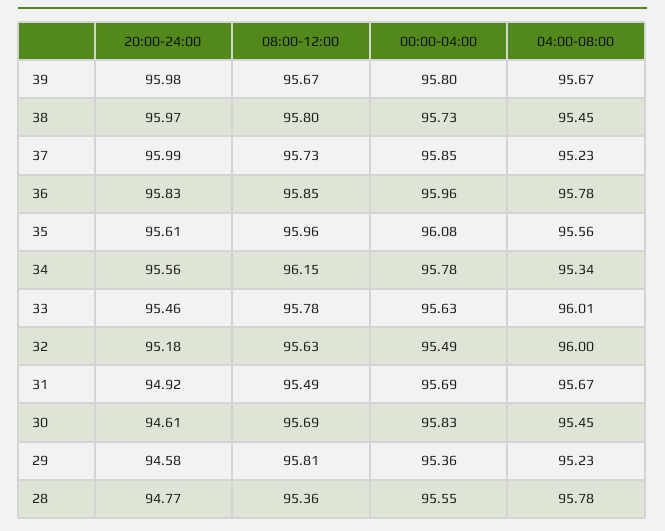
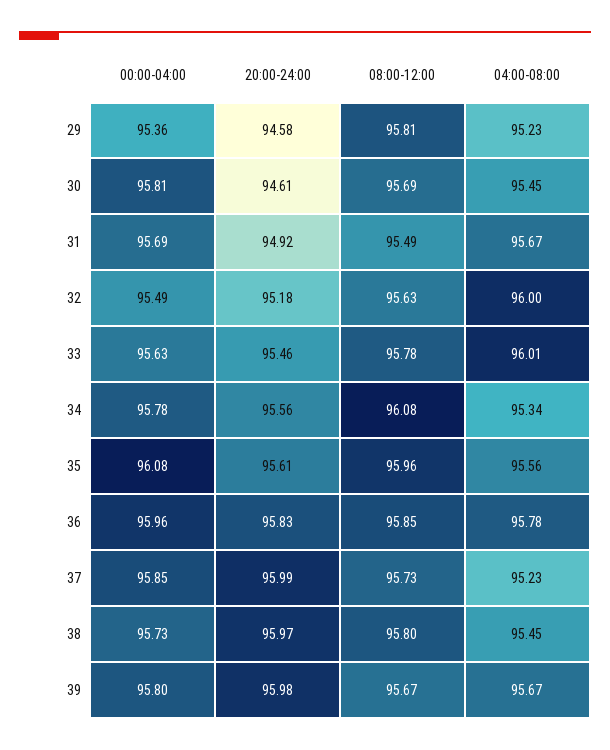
  {
    "20:00-24:00": {
      "39": 95.98,
      "38": 95.97,
      "37": 95.99,
      "36": 95.83,
      "35": 95.61,
      "34": 95.56,
      "33": 95.46,
      "32": 95.18,
      "31": 94.92,
      "30": 94.61,
-     "29": 94.58,
+     "29": 94.58
-     "28": 94.77
    },
    "08:00-12:00": {
      "39": 95.67,
      "38": 95.8,
      "37": 95.73,
      "36": 95.85,
      "35": 95.96,
-     "34": 96.15,
+     "34": 96.08,
      "33": 95.78,
      "32": 95.63,
      "31": 95.49,
      "30": 95.69,
-     "29": 95.81,
+     "29": 95.81
-     "28": 95.36
    },
    "00:00-04:00": {
      "39": 95.8,
      "38": 95.73,
      "37": 95.85,
      "36": 95.96,
      "35": 96.08,
      "34": 95.78,
      "33": 95.63,
      "32": 95.49,
      "31": 95.69,
-     "30": 95.83,
+     "30": 95.81,
-     "29": 95.36,
+     "29": 95.36
-     "28": 95.55
    },
    "04:00-08:00": {
      "39": 95.67,
      "38": 95.45,
      "37": 95.23,
      "36": 95.78,
      "35": 95.56,
      "34": 95.34,
      "33": 96.01,
      "32": 96,
      "31": 95.67,
      "30": 95.45,
-     "29": 95.23,
+     "29": 95.23
-     "28": 95.78
    }
  }

